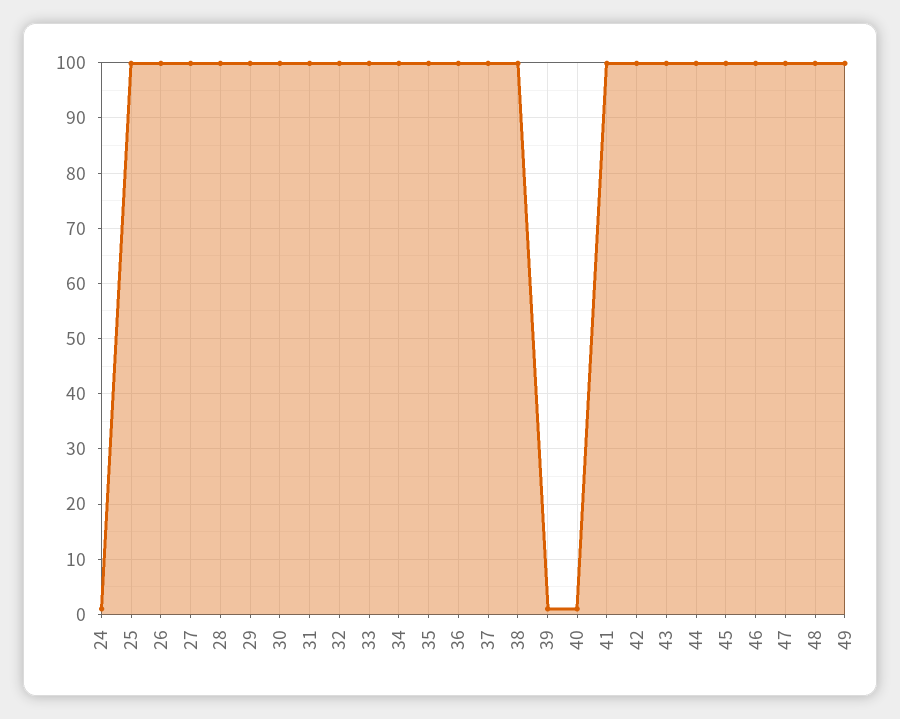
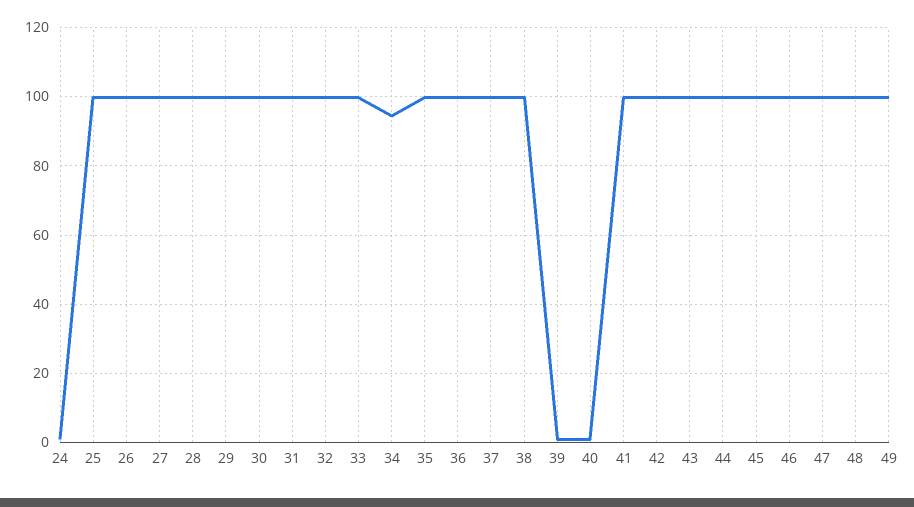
  {
    "24": 2,
    "25": 100,
    "26": 100,
    "27": 100,
    "28": 100,
    "29": 100,
    "30": 100,
    "31": 100,
    "32": 100,
    "33": 100,
-   "34": 100,
+   "34": 94,
    "35": 100,
    "36": 100,
    "37": 100,
    "38": 100,
    "39": 2,
    "40": 2,
    "41": 100,
    "42": 100,
    "43": 100,
    "44": 100,
    "45": 100,
    "46": 100,
    "47": 100,
    "48": 100,
    "49": 100
  }

